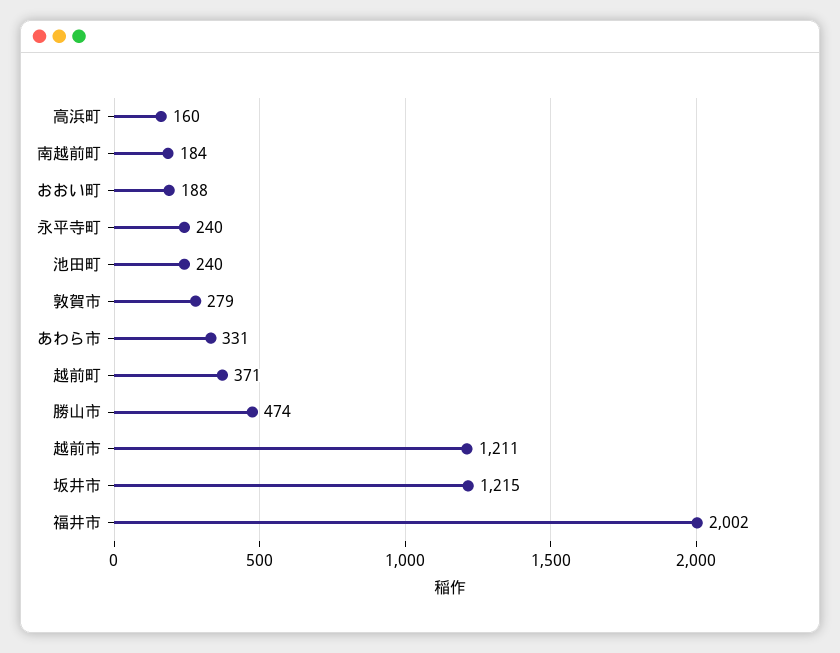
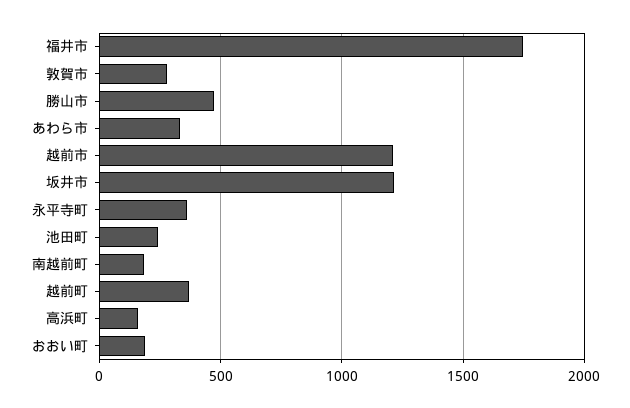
  {
    "高浜町": 160,
    "南越前町": 184,
    "おおい町": 188,
-   "永平寺町": 240,
+   "永平寺町": 350,
    "池田町": 240,
    "敦賀市": 279,
    "あわら市": 331,
    "越前町": 371,
    "勝山市": 474,
    "越前市": 1211,
    "坂井市": 1215,
-   "福井市": 2002
+   "福井市": 1750
  }

